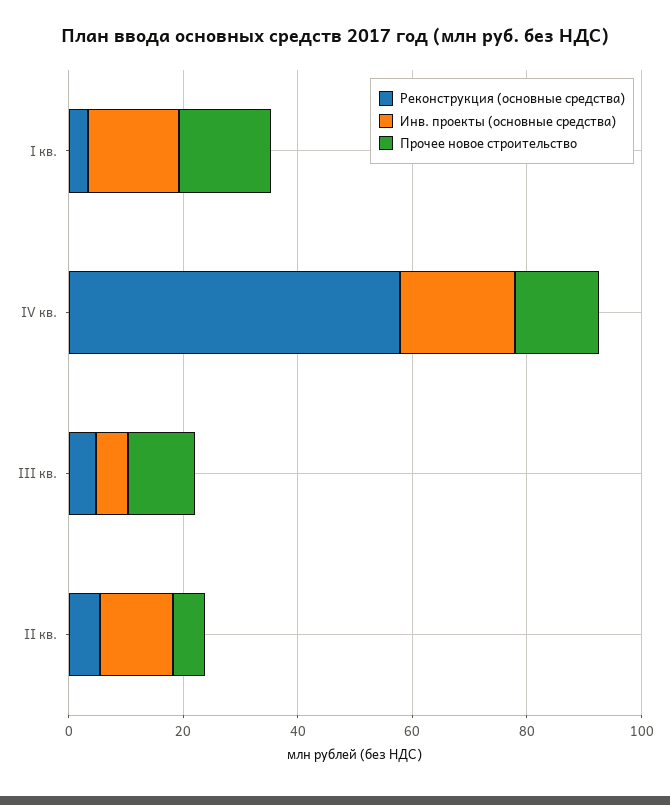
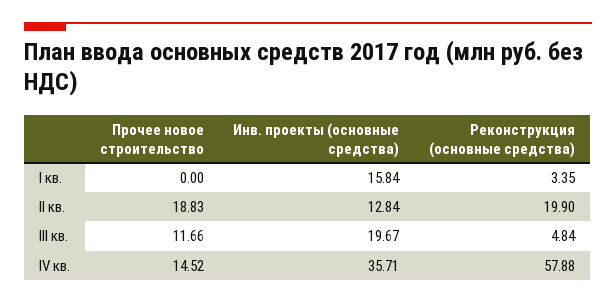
  {
    "Реконструкция (основные средства)": {
      "I кв.": 3.35,
      "IV кв.": 57.88,
      "III кв.": 4.84,
-     "II кв.": 5
+     "II кв.": 19.9
    },
    "Инв. проекты (основные средства)": {
      "I кв.": 15.84,
-     "IV кв.": 20,
+     "IV кв.": 35.71,
-     "III кв.": 5,
+     "III кв.": 19.67,
      "II кв.": 12.84
    },
    "Прочее новое строительство": {
-     "I кв.": 15,
+     "I кв.": 0,
      "IV кв.": 14.52,
      "III кв.": 11.66,
-     "II кв.": 5
+     "II кв.": 18.83
    }
  }

